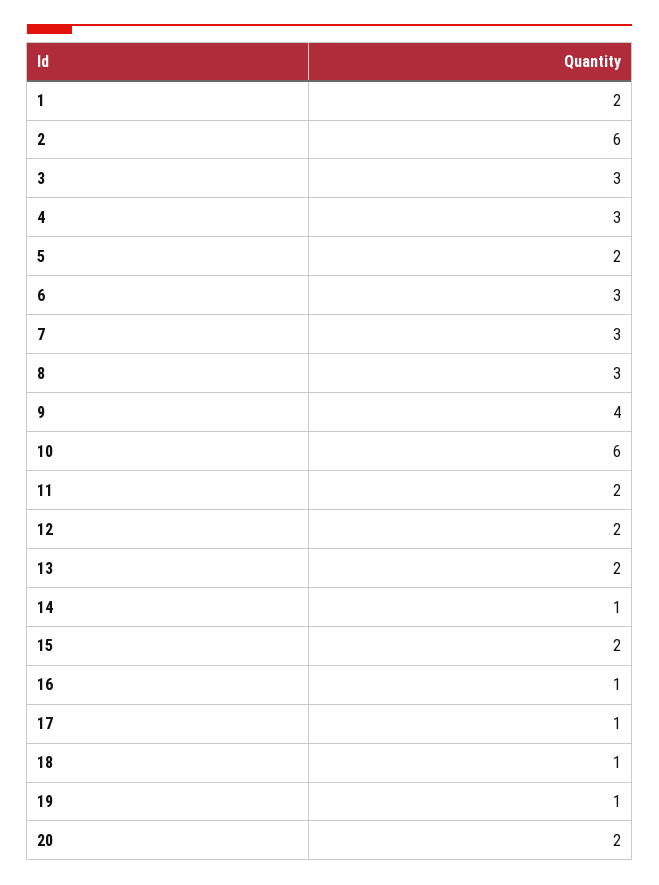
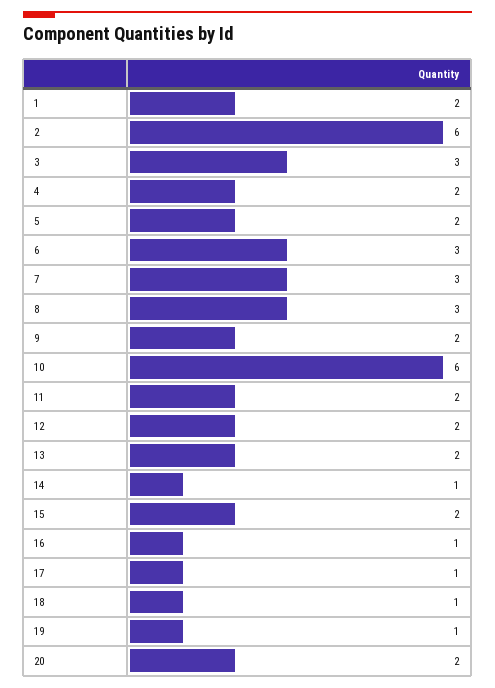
  {
    "1": 2,
    "2": 6,
    "3": 3,
-   "4": 3,
+   "4": 2,
    "5": 2,
    "6": 3,
    "7": 3,
    "8": 3,
-   "9": 4,
+   "9": 2,
    "10": 6,
    "11": 2,
    "12": 2,
    "13": 2,
    "14": 1,
    "15": 2,
    "16": 1,
    "17": 1,
    "18": 1,
    "19": 1,
    "20": 2
  }

